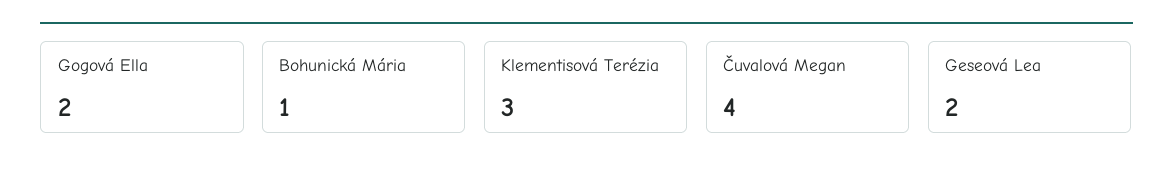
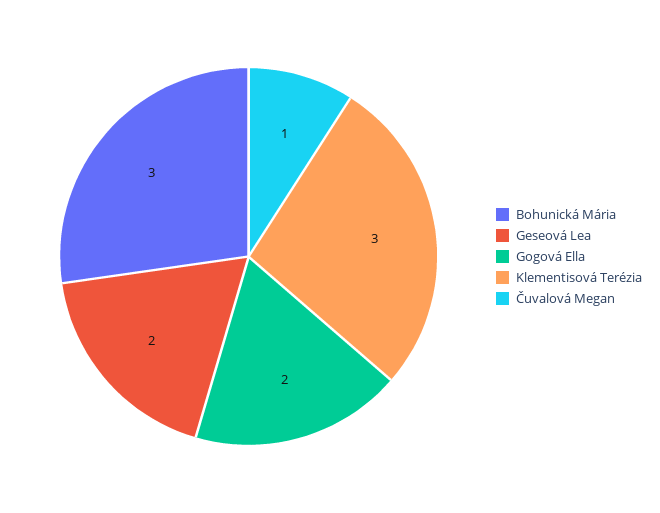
  {
    "Gogová Ella": 2,
-   "Bohunická Mária": 1,
+   "Bohunická Mária": 3,
    "Klementisová Terézia": 3,
-   "Čuvalová Megan": 4,
+   "Čuvalová Megan": 1,
    "Geseová Lea": 2
  }

